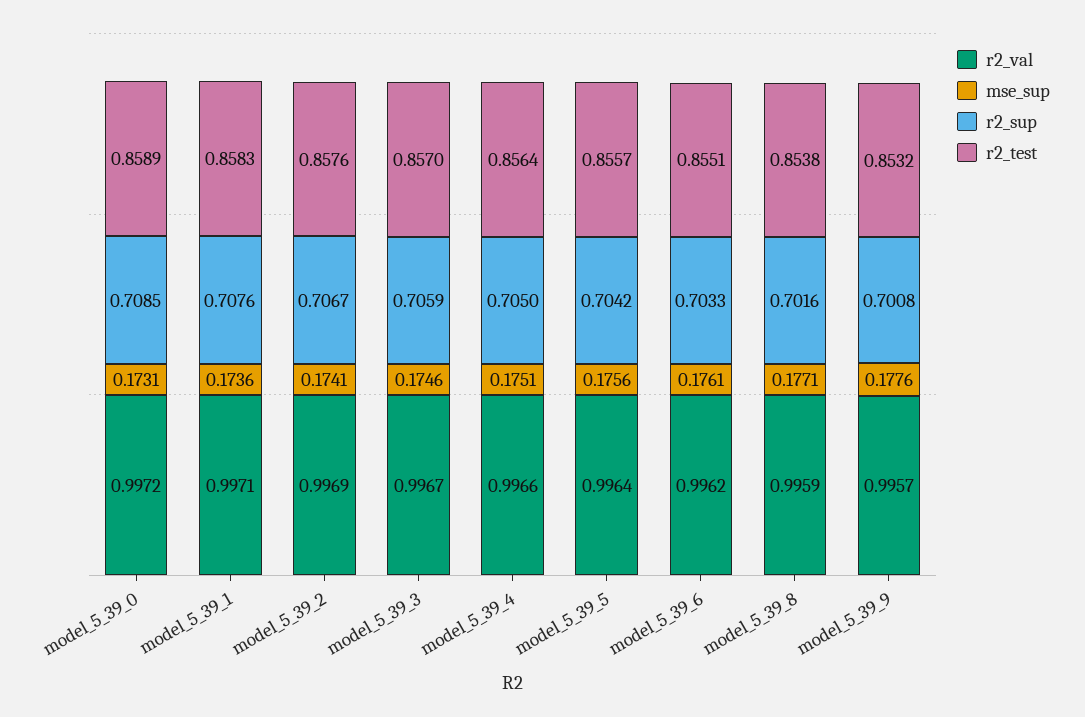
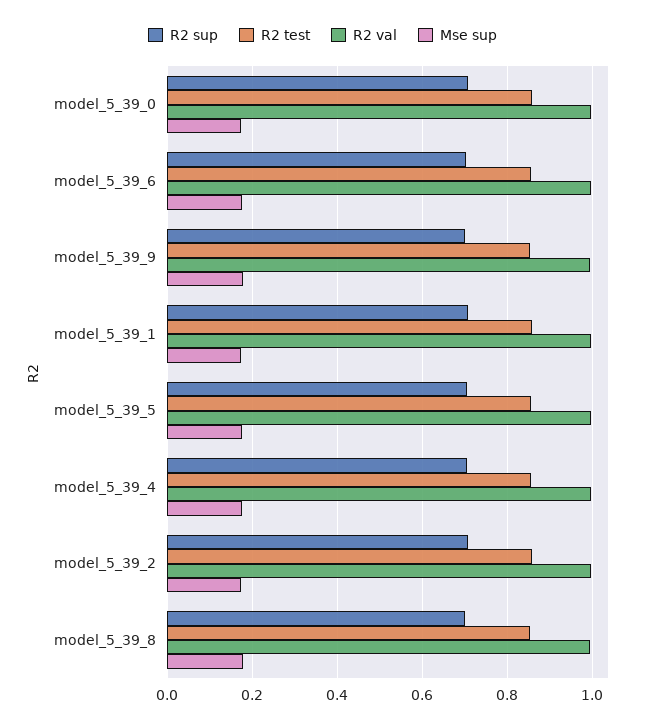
  {
    "r2_val": {
      "model_5_39_0": 0.9972,
      "model_5_39_1": 0.9971,
      "model_5_39_2": 0.9969,
-     "model_5_39_3": 0.9967,
      "model_5_39_4": 0.9966,
      "model_5_39_5": 0.9964,
      "model_5_39_6": 0.9962,
      "model_5_39_8": 0.9959,
      "model_5_39_9": 0.9957
    },
    "mse_sup": {
      "model_5_39_0": 0.1731,
      "model_5_39_1": 0.1736,
      "model_5_39_2": 0.1741,
-     "model_5_39_3": 0.1746,
      "model_5_39_4": 0.1751,
      "model_5_39_5": 0.1756,
      "model_5_39_6": 0.1761,
      "model_5_39_8": 0.1771,
      "model_5_39_9": 0.1776
    },
    "r2_sup": {
      "model_5_39_0": 0.7085,
      "model_5_39_1": 0.7076,
      "model_5_39_2": 0.7067,
-     "model_5_39_3": 0.7059,
      "model_5_39_4": 0.705,
      "model_5_39_5": 0.7042,
      "model_5_39_6": 0.7033,
      "model_5_39_8": 0.7016,
      "model_5_39_9": 0.7008
    },
    "r2_test": {
      "model_5_39_0": 0.8589,
      "model_5_39_1": 0.8583,
      "model_5_39_2": 0.8576,
-     "model_5_39_3": 0.857,
      "model_5_39_4": 0.8564,
      "model_5_39_5": 0.8557,
      "model_5_39_6": 0.8551,
      "model_5_39_8": 0.8538,
      "model_5_39_9": 0.8532
    }
  }

